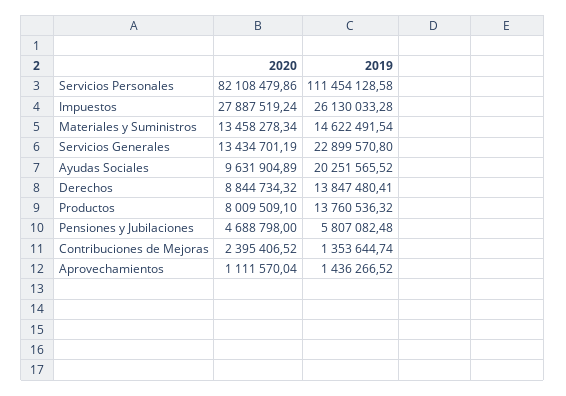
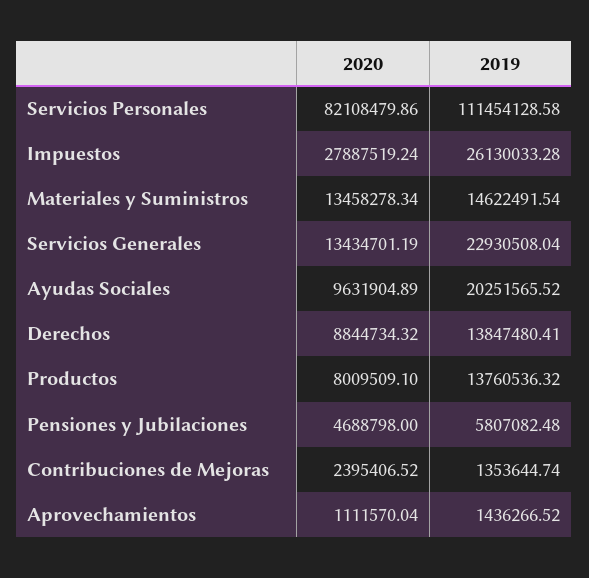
  {
    "2020": {
      "Servicios Personales": 82108479.86,
      "Impuestos": 27887519.24,
      "Materiales y Suministros": 13458278.34,
      "Servicios Generales": 13434701.19,
      "Ayudas Sociales": 9631904.89,
      "Derechos": 8844734.32,
      "Productos": 8009509.1,
      "Pensiones y Jubilaciones": 4688798,
      "Contribuciones de Mejoras": 2395406.52,
      "Aprovechamientos": 1111570.04
    },
    "2019": {
      "Servicios Personales": 111454128.58,
      "Impuestos": 26130033.28,
      "Materiales y Suministros": 14622491.54,
-     "Servicios Generales": 22899570.8,
+     "Servicios Generales": 22930508.04,
      "Ayudas Sociales": 20251565.52,
      "Derechos": 13847480.41,
      "Productos": 13760536.32,
      "Pensiones y Jubilaciones": 5807082.48,
      "Contribuciones de Mejoras": 1353644.74,
      "Aprovechamientos": 1436266.52
    }
  }

